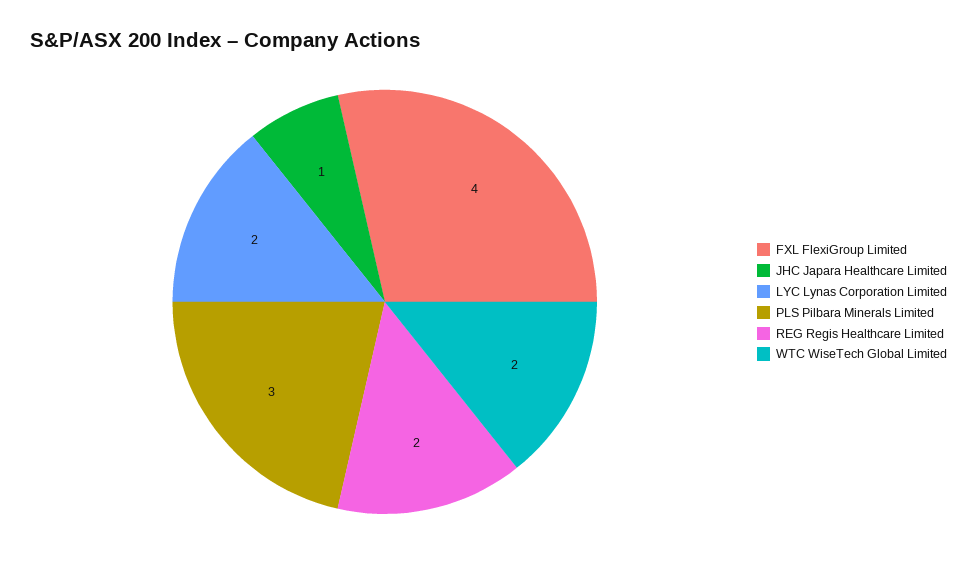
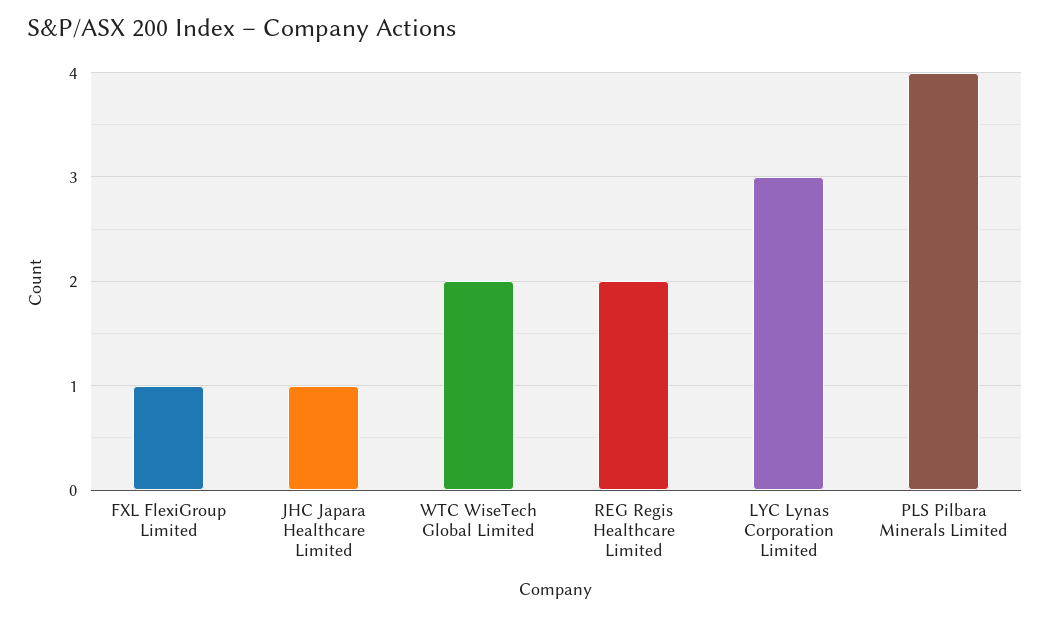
  {
-   "FXL FlexiGroup Limited": 4,
+   "FXL FlexiGroup Limited": 1,
    "JHC Japara Healthcare Limited": 1,
-   "LYC Lynas Corporation Limited": 2,
+   "LYC Lynas Corporation Limited": 3,
-   "PLS Pilbara Minerals Limited": 3,
+   "PLS Pilbara Minerals Limited": 4,
    "REG Regis Healthcare Limited": 2,
    "WTC WiseTech Global Limited": 2
  }

